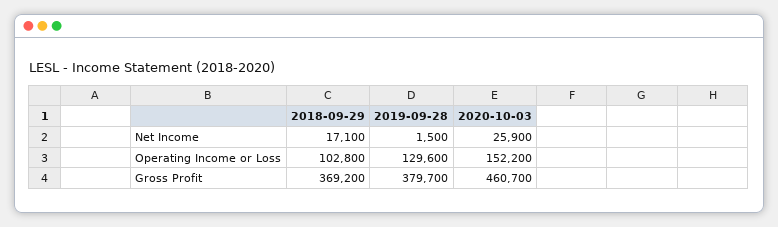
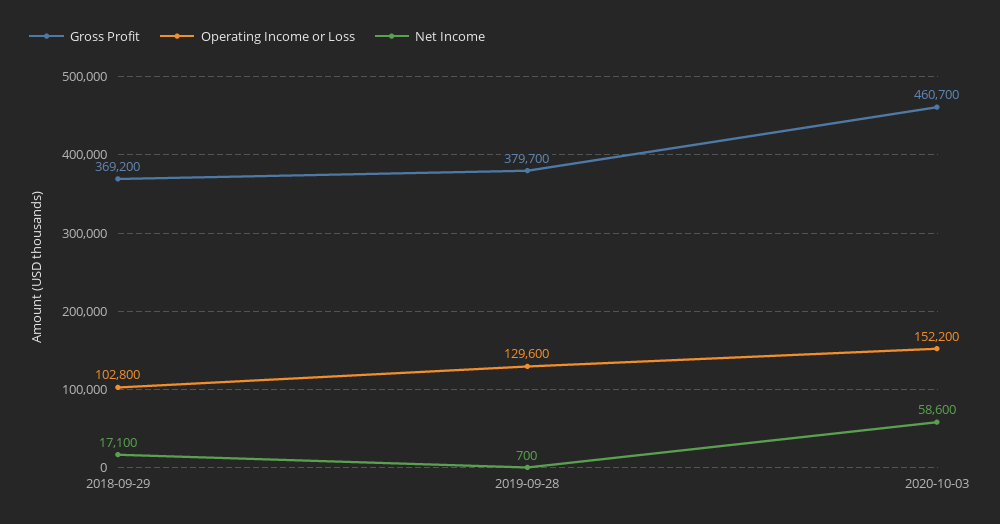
  {
    "Net Income": {
      "2018-09-29": 17100,
-     "2019-09-28": 1500,
+     "2019-09-28": 700,
-     "2020-10-03": 25900
+     "2020-10-03": 58600
    },
    "Operating Income or Loss": {
      "2018-09-29": 102800,
      "2019-09-28": 129600,
      "2020-10-03": 152200
    },
    "Gross Profit": {
      "2018-09-29": 369200,
      "2019-09-28": 379700,
      "2020-10-03": 460700
    }
  }

